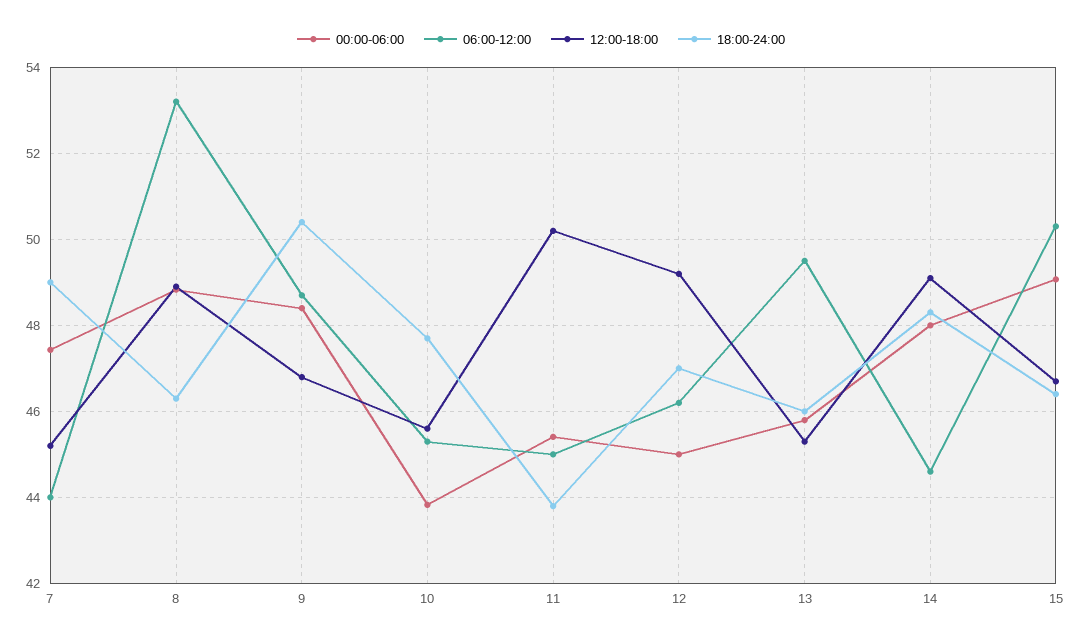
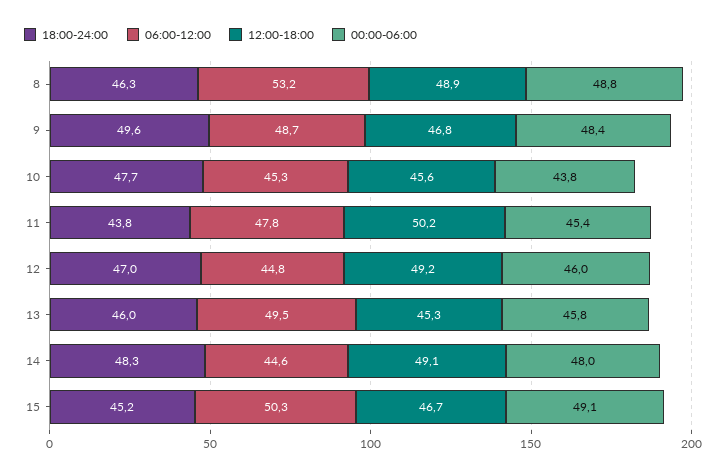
  {
    "00:00-06:00": {
-     "7": 47.4,
      "8": 48.8,
      "9": 48.4,
      "10": 43.8,
      "11": 45.4,
-     "12": 45,
+     "12": 46,
      "13": 45.8,
      "14": 48,
      "15": 49.1
    },
    "06:00-12:00": {
-     "7": 44,
      "8": 53.2,
      "9": 48.7,
      "10": 45.3,
-     "11": 45,
+     "11": 47.8,
-     "12": 46.2,
+     "12": 44.8,
      "13": 49.5,
      "14": 44.6,
      "15": 50.3
    },
    "12:00-18:00": {
-     "7": 45.2,
      "8": 48.9,
      "9": 46.8,
      "10": 45.6,
      "11": 50.2,
      "12": 49.2,
      "13": 45.3,
      "14": 49.1,
      "15": 46.7
    },
    "18:00-24:00": {
-     "7": 49,
      "8": 46.3,
-     "9": 50.4,
+     "9": 49.6,
      "10": 47.7,
      "11": 43.8,
      "12": 47,
      "13": 46,
      "14": 48.3,
-     "15": 46.4
+     "15": 45.2
    }
  }

